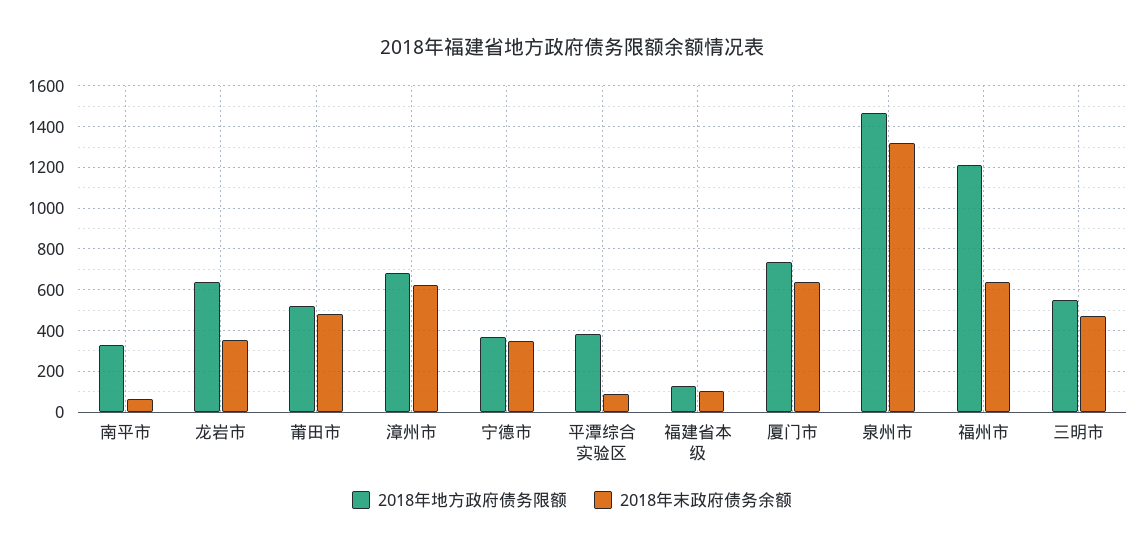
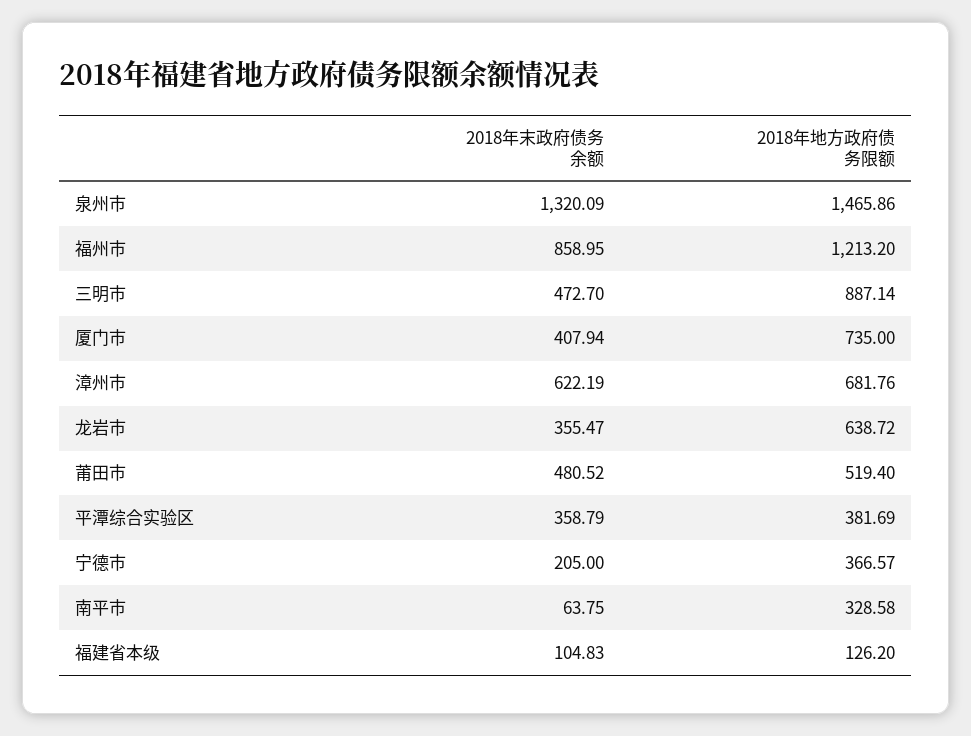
  {
    "2018年地方政府债务限额": {
      "南平市": 328.58,
      "龙岩市": 638.72,
      "莆田市": 519.4,
      "漳州市": 681.76,
      "宁德市": 366.57,
      "平潭综合实验区": 381.69,
      "福建省本级": 126.2,
      "厦门市": 735,
      "泉州市": 1465.86,
      "福州市": 1213.2,
-     "三明市": 550
+     "三明市": 887.14
    },
    "2018年末政府债务余额": {
      "南平市": 63.75,
      "龙岩市": 355.47,
      "莆田市": 480.52,
      "漳州市": 622.19,
-     "宁德市": 350,
+     "宁德市": 205,
-     "平潭综合实验区": 100,
+     "平潭综合实验区": 358.79,
      "福建省本级": 104.83,
-     "厦门市": 650,
+     "厦门市": 407.94,
      "泉州市": 1320.09,
-     "福州市": 650,
+     "福州市": 858.95,
      "三明市": 472.7
    }
  }

